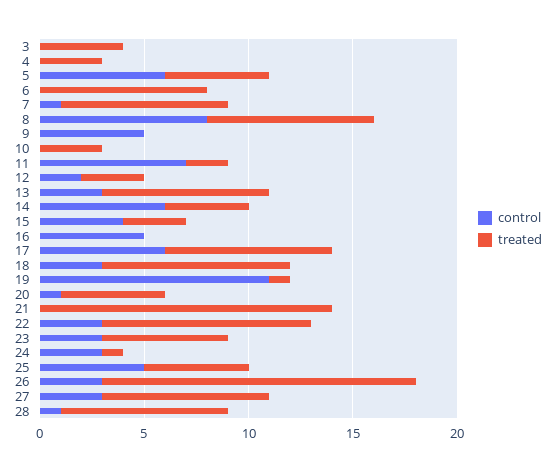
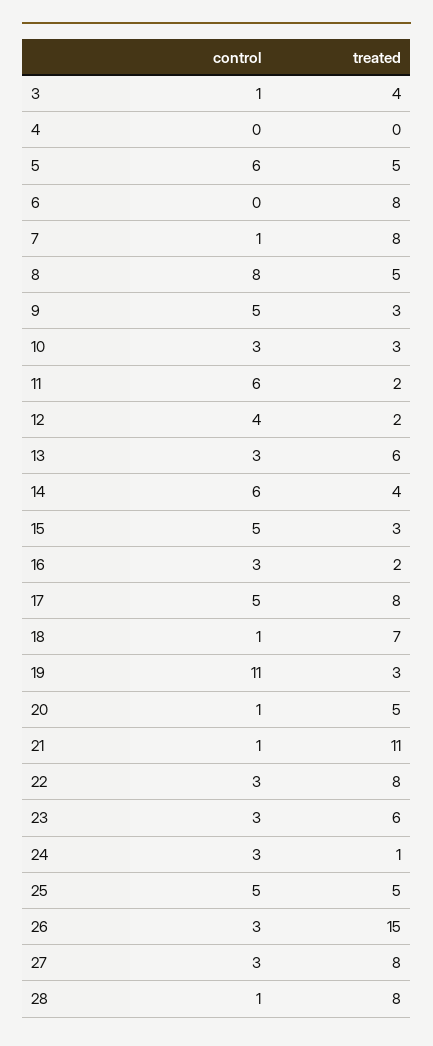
  {
    "control": {
-     "3": 0,
+     "3": 1,
      "4": 0,
      "5": 6,
      "6": 0,
      "7": 1,
      "8": 8,
      "9": 5,
-     "10": 0,
+     "10": 3,
-     "11": 7,
+     "11": 6,
-     "12": 2,
+     "12": 4,
      "13": 3,
      "14": 6,
-     "15": 4,
+     "15": 5,
-     "16": 5,
+     "16": 3,
-     "17": 6,
+     "17": 5,
-     "18": 3,
+     "18": 1,
      "19": 11,
      "20": 1,
-     "21": 0,
+     "21": 1,
      "22": 3,
      "23": 3,
      "24": 3,
      "25": 5,
      "26": 3,
      "27": 3,
      "28": 1
    },
    "treated": {
      "3": 4,
-     "4": 3,
+     "4": 0,
      "5": 5,
      "6": 8,
      "7": 8,
-     "8": 8,
+     "8": 5,
-     "9": 0,
+     "9": 3,
      "10": 3,
      "11": 2,
-     "12": 3,
+     "12": 2,
-     "13": 8,
+     "13": 6,
      "14": 4,
      "15": 3,
-     "16": 0,
+     "16": 2,
      "17": 8,
-     "18": 9,
+     "18": 7,
-     "19": 1,
+     "19": 3,
      "20": 5,
-     "21": 14,
+     "21": 11,
-     "22": 10,
+     "22": 8,
      "23": 6,
      "24": 1,
      "25": 5,
      "26": 15,
      "27": 8,
      "28": 8
    }
  }

